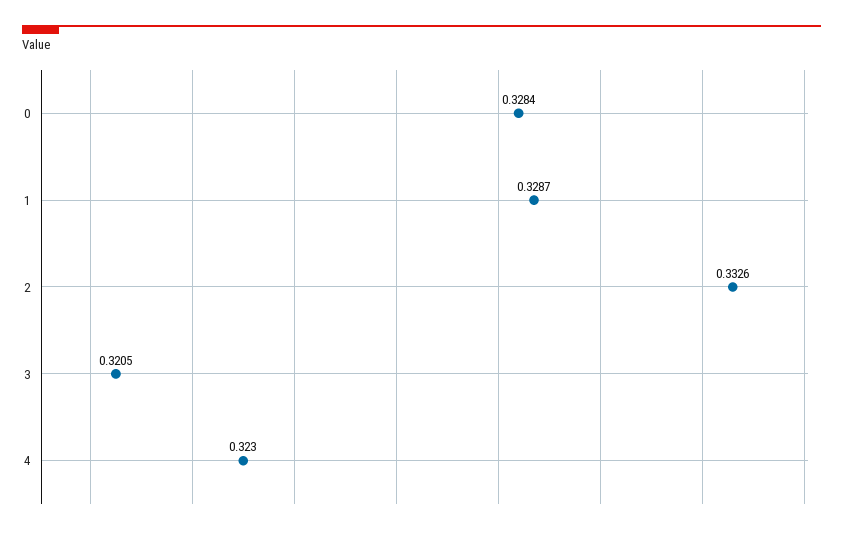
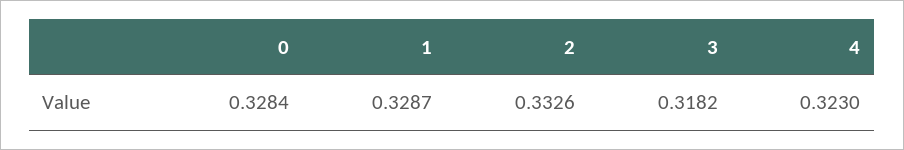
  {
    "0": 0.3284,
    "1": 0.3287,
    "2": 0.3326,
-   "3": 0.3205,
+   "3": 0.3182,
    "4": 0.323
  }

